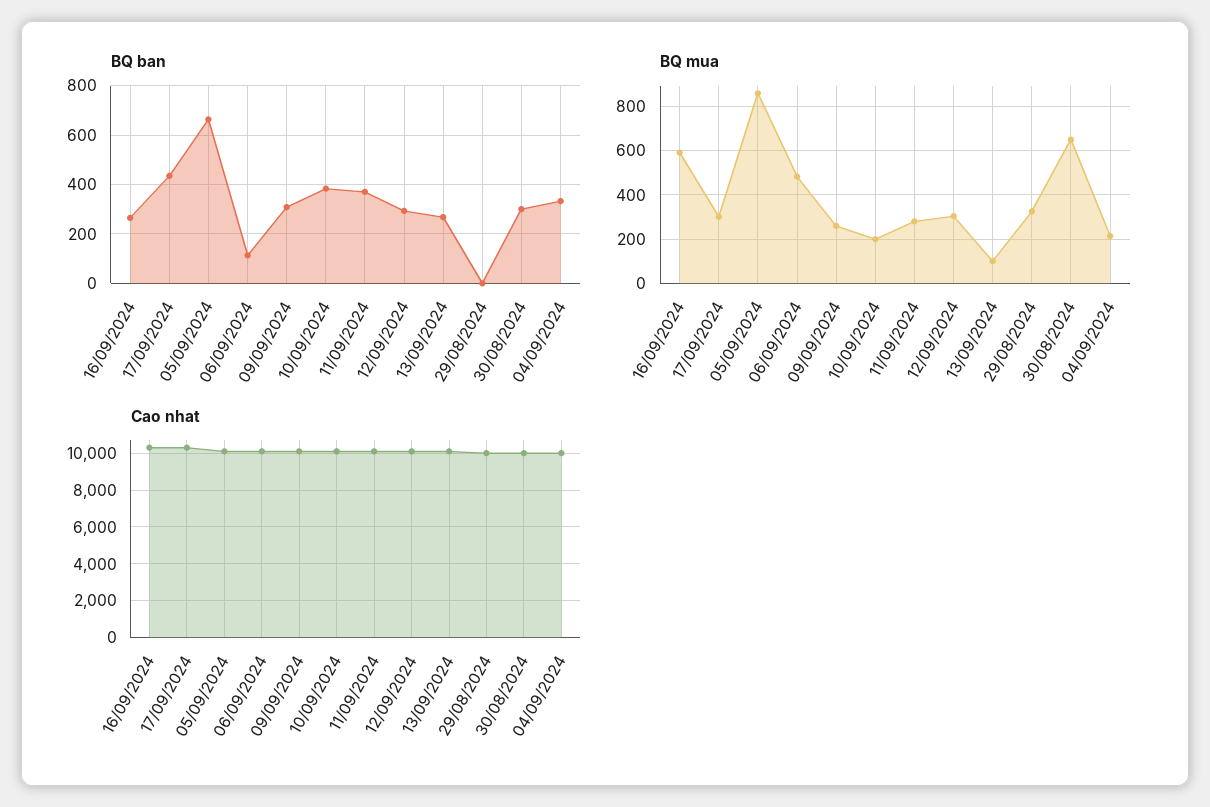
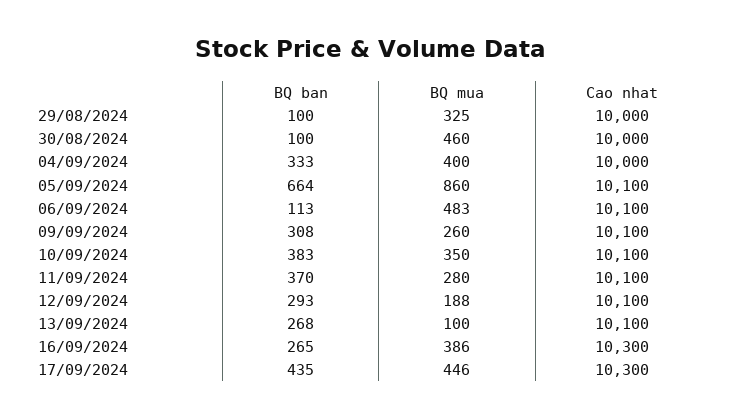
  {
    "BQ ban": {
      "16/09/2024": 265,
      "17/09/2024": 435,
      "05/09/2024": 664,
      "06/09/2024": 113,
      "09/09/2024": 308,
      "10/09/2024": 383,
      "11/09/2024": 370,
      "12/09/2024": 293,
      "13/09/2024": 268,
-     "29/08/2024": 0,
+     "29/08/2024": 100,
-     "30/08/2024": 300,
+     "30/08/2024": 100,
      "04/09/2024": 333
    },
    "BQ mua": {
-     "16/09/2024": 600,
+     "16/09/2024": 386,
-     "17/09/2024": 300,
+     "17/09/2024": 446,
      "05/09/2024": 860,
      "06/09/2024": 483,
      "09/09/2024": 260,
-     "10/09/2024": 200,
+     "10/09/2024": 350,
      "11/09/2024": 280,
-     "12/09/2024": 300,
+     "12/09/2024": 188,
      "13/09/2024": 100,
      "29/08/2024": 325,
-     "30/08/2024": 650,
+     "30/08/2024": 460,
-     "04/09/2024": 200
+     "04/09/2024": 400
    },
    "Cao nhat": {
      "16/09/2024": 10300,
      "17/09/2024": 10300,
      "05/09/2024": 10100,
      "06/09/2024": 10100,
      "09/09/2024": 10100,
      "10/09/2024": 10100,
      "11/09/2024": 10100,
      "12/09/2024": 10100,
      "13/09/2024": 10100,
      "29/08/2024": 10000,
      "30/08/2024": 10000,
      "04/09/2024": 10000
    }
  }

